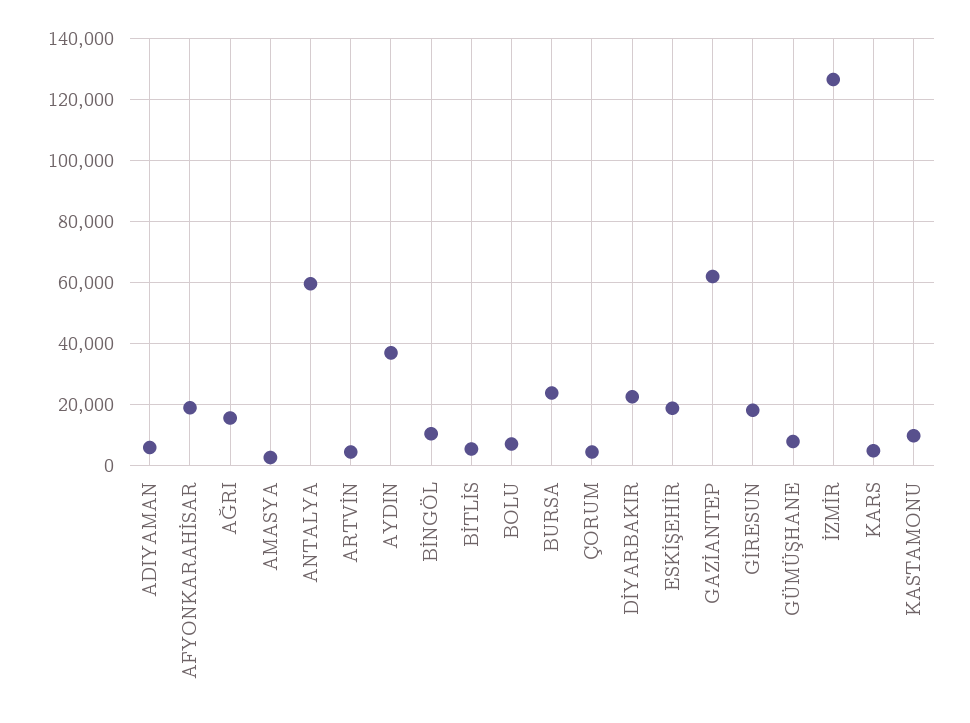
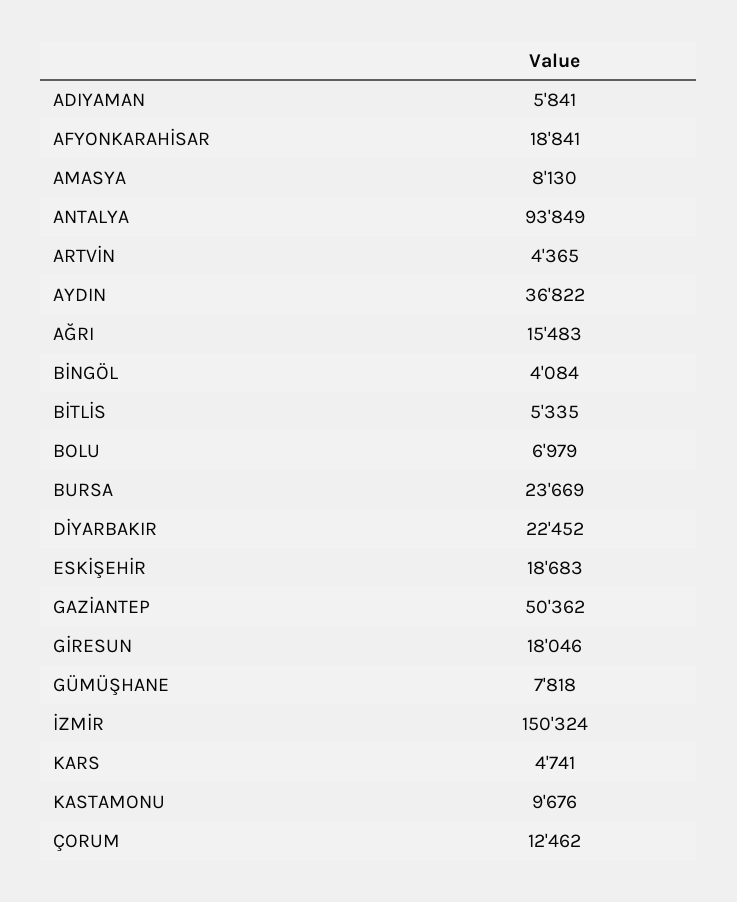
  {
    "ADIYAMAN": 5841,
    "AFYONKARAHİSAR": 18841,
    "AĞRI": 15483,
-   "AMASYA": 2000,
+   "AMASYA": 8130,
-   "ANTALYA": 60000,
+   "ANTALYA": 93849,
    "ARTVİN": 4365,
    "AYDIN": 36822,
-   "BİNGÖL": 10000,
+   "BİNGÖL": 4084,
    "BİTLİS": 5335,
    "BOLU": 6979,
    "BURSA": 23669,
-   "ÇORUM": 4000,
+   "ÇORUM": 12462,
    "DİYARBAKIR": 22452,
    "ESKİŞEHİR": 18683,
-   "GAZİANTEP": 62000,
+   "GAZİANTEP": 50362,
    "GİRESUN": 18046,
    "GÜMÜŞHANE": 7818,
-   "İZMİR": 126000,
+   "İZMİR": 150324,
    "KARS": 4741,
    "KASTAMONU": 9676
  }

